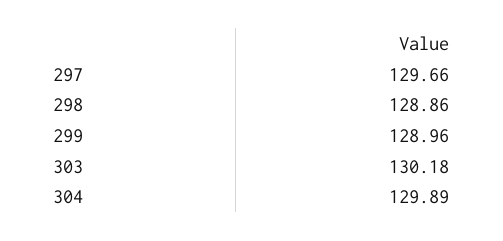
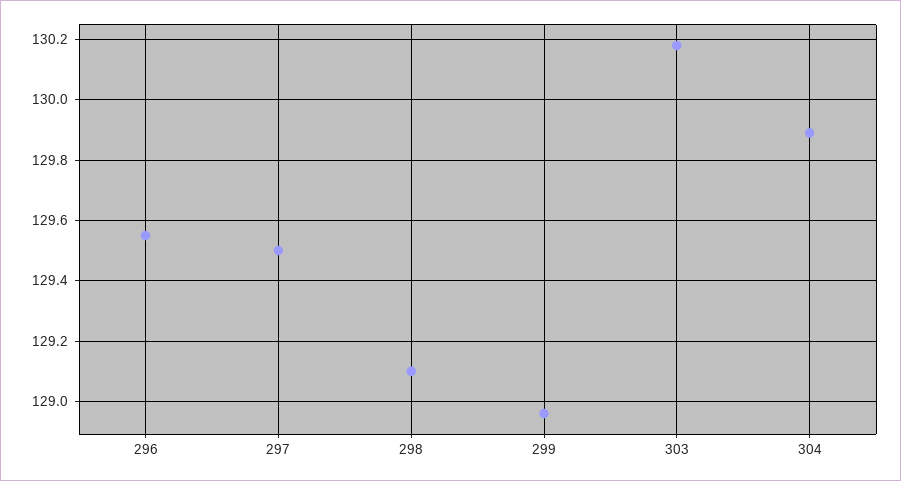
  {
-   "297": 129.66,
+   "297": 129.5,
-   "298": 128.86,
+   "298": 129.1,
    "299": 128.96,
    "303": 130.18,
-   "304": 129.89
+   "304": 129.89,
+   "296": 129.55
  }

